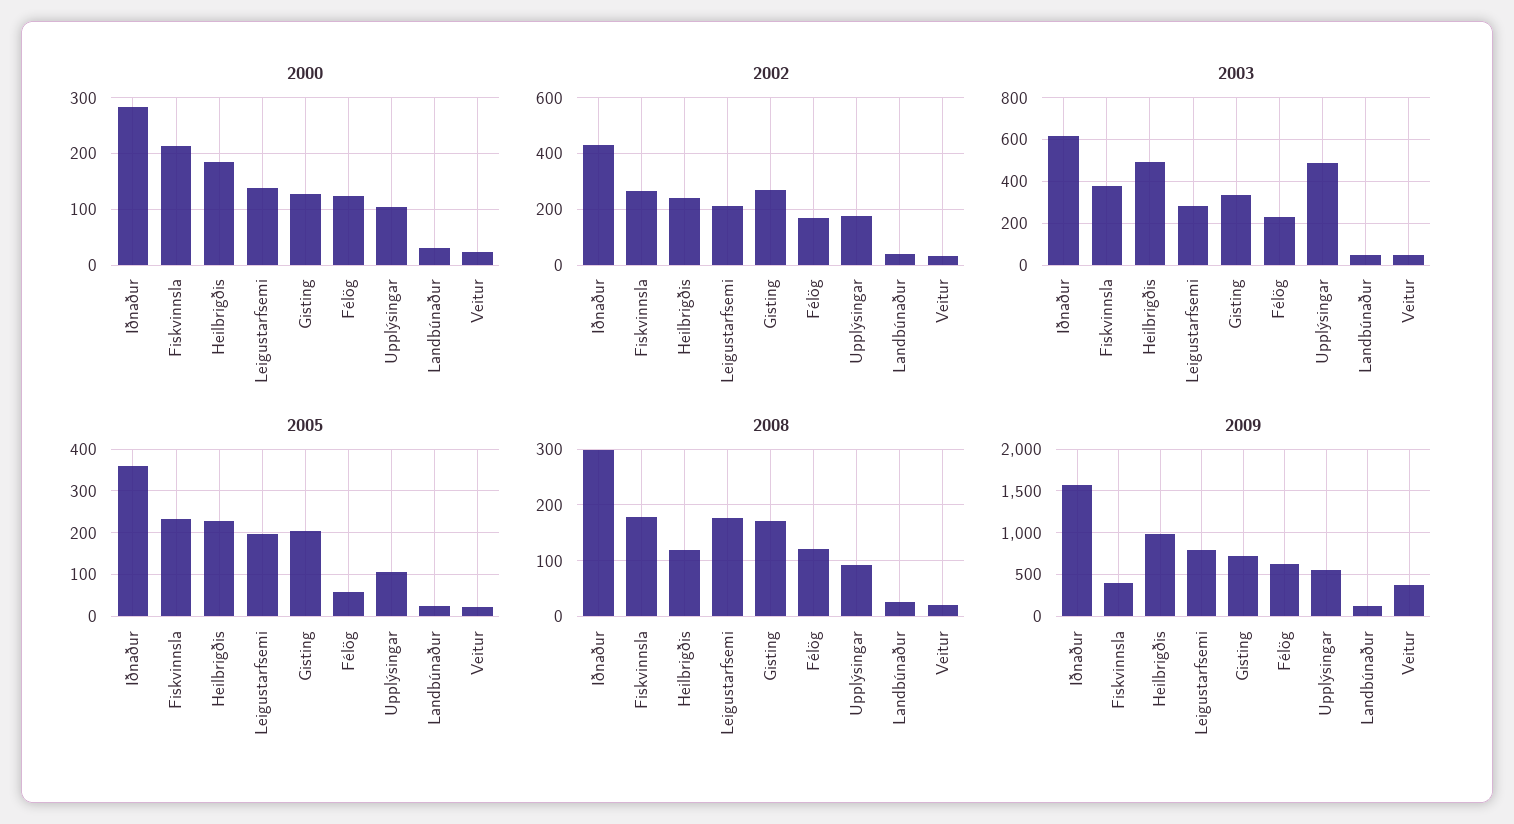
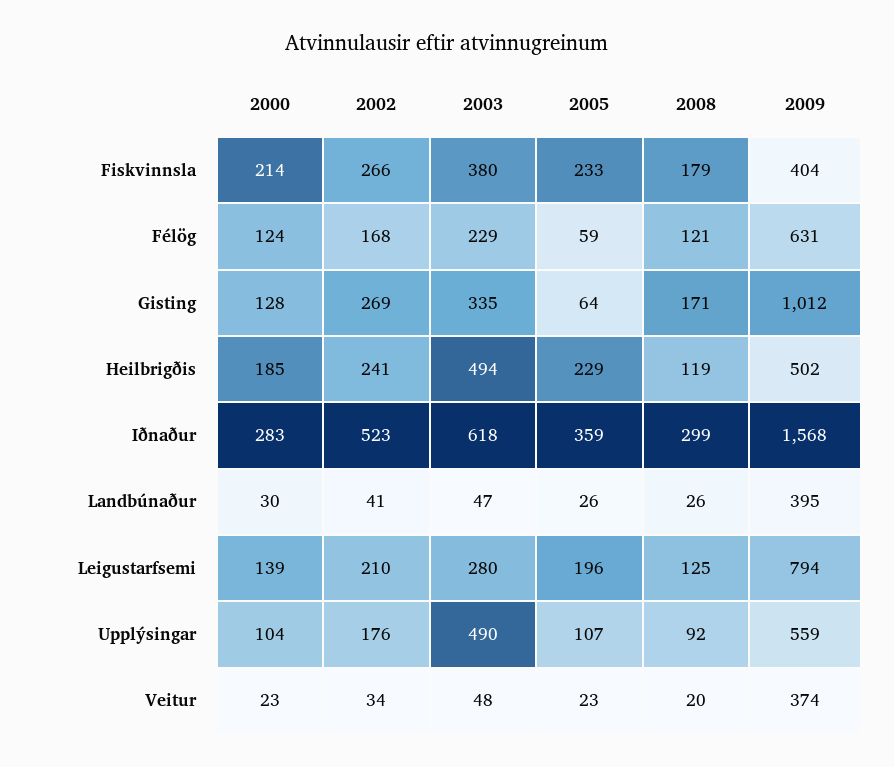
  {
    "2000": {
      "Iðnaður": 283,
      "Fiskvinnsla": 214,
      "Heilbrigðis": 185,
      "Leigustarfsemi": 139,
      "Gisting": 128,
      "Félög": 124,
      "Upplýsingar": 104,
      "Landbúnaður": 30,
      "Veitur": 23
    },
    "2002": {
-     "Iðnaður": 425,
+     "Iðnaður": 523,
      "Fiskvinnsla": 266,
      "Heilbrigðis": 241,
      "Leigustarfsemi": 210,
      "Gisting": 269,
      "Félög": 168,
      "Upplýsingar": 176,
      "Landbúnaður": 41,
      "Veitur": 34
    },
    "2003": {
      "Iðnaður": 618,
      "Fiskvinnsla": 380,
      "Heilbrigðis": 494,
      "Leigustarfsemi": 280,
      "Gisting": 335,
      "Félög": 229,
      "Upplýsingar": 490,
      "Landbúnaður": 47,
      "Veitur": 48
    },
    "2005": {
      "Iðnaður": 359,
      "Fiskvinnsla": 233,
      "Heilbrigðis": 229,
      "Leigustarfsemi": 196,
-     "Gisting": 200,
+     "Gisting": 64,
      "Félög": 59,
      "Upplýsingar": 107,
      "Landbúnaður": 26,
      "Veitur": 23
    },
    "2008": {
      "Iðnaður": 299,
      "Fiskvinnsla": 179,
      "Heilbrigðis": 119,
-     "Leigustarfsemi": 180,
+     "Leigustarfsemi": 125,
      "Gisting": 171,
      "Félög": 121,
      "Upplýsingar": 92,
      "Landbúnaður": 26,
      "Veitur": 20
    },
    "2009": {
      "Iðnaður": 1568,
      "Fiskvinnsla": 404,
-     "Heilbrigðis": 1000,
+     "Heilbrigðis": 502,
      "Leigustarfsemi": 794,
-     "Gisting": 700,
+     "Gisting": 1012,
      "Félög": 631,
      "Upplýsingar": 559,
-     "Landbúnaður": 100,
+     "Landbúnaður": 395,
      "Veitur": 374
    }
  }

